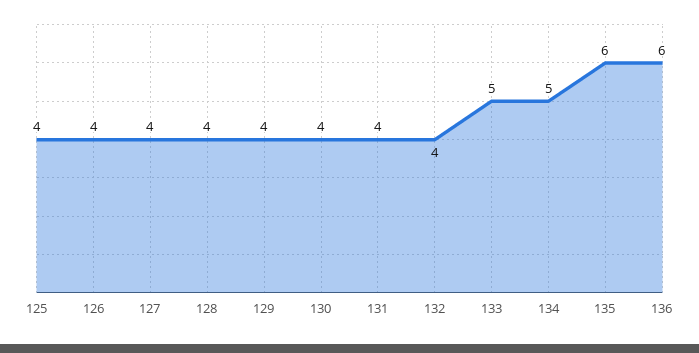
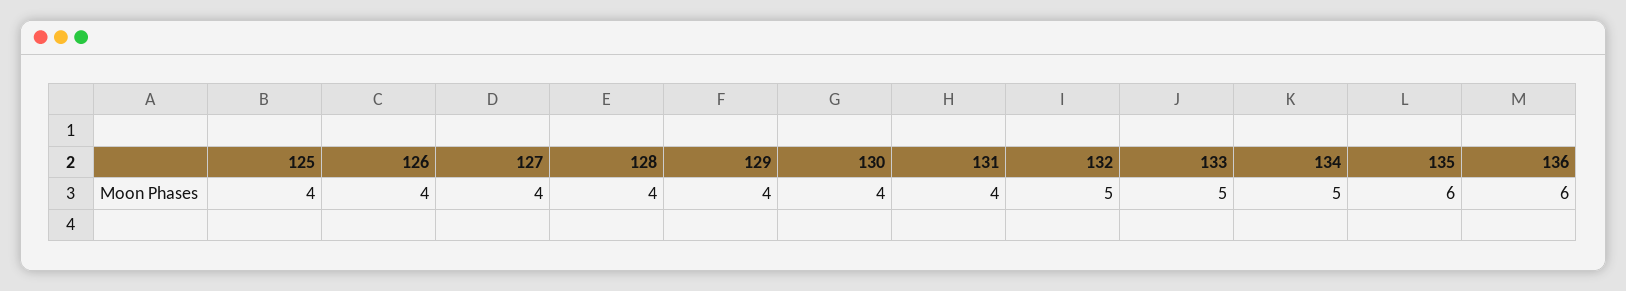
  {
    "125": 4,
    "126": 4,
    "127": 4,
    "128": 4,
    "129": 4,
    "130": 4,
    "131": 4,
-   "132": 4,
+   "132": 5,
    "133": 5,
    "134": 5,
    "135": 6,
    "136": 6
  }

